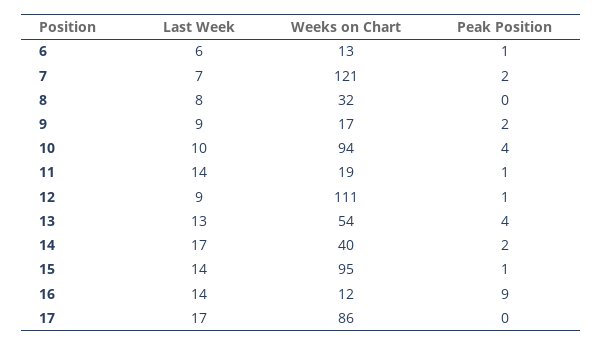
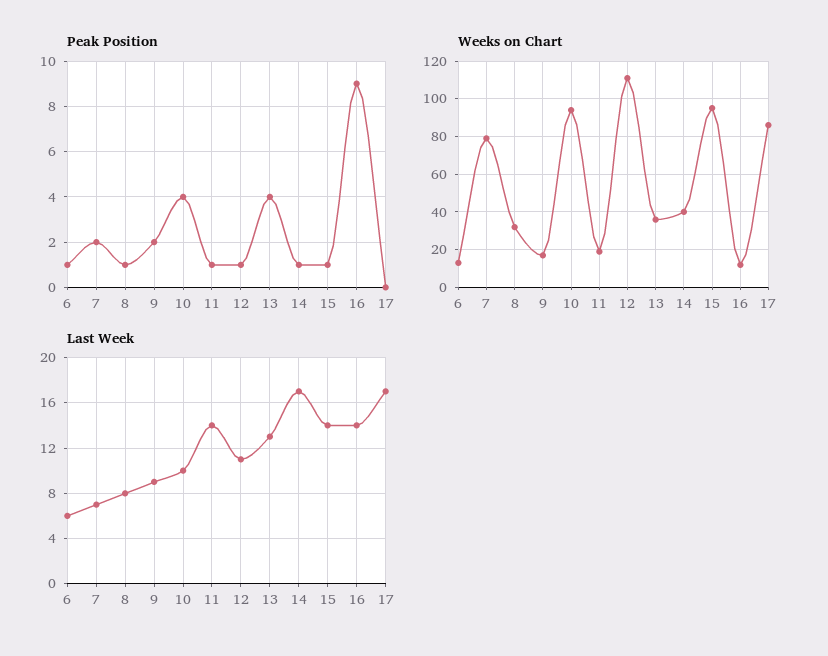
  {
    "Last Week": {
      "6": 6,
      "7": 7,
      "8": 8,
      "9": 9,
      "10": 10,
      "11": 14,
-     "12": 9,
+     "12": 11,
      "13": 13,
      "14": 17,
      "15": 14,
      "16": 14,
      "17": 17
    },
    "Weeks on Chart": {
      "6": 13,
-     "7": 121,
+     "7": 80,
      "8": 32,
      "9": 17,
      "10": 94,
      "11": 19,
      "12": 111,
-     "13": 54,
+     "13": 35,
      "14": 40,
      "15": 95,
      "16": 12,
      "17": 86
    },
    "Peak Position": {
      "6": 1,
      "7": 2,
-     "8": 0,
+     "8": 1,
      "9": 2,
      "10": 4,
      "11": 1,
      "12": 1,
      "13": 4,
-     "14": 2,
+     "14": 1,
      "15": 1,
      "16": 9,
      "17": 0
    }
  }

